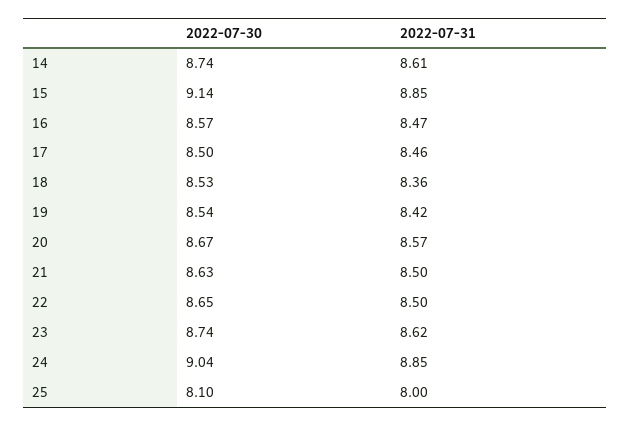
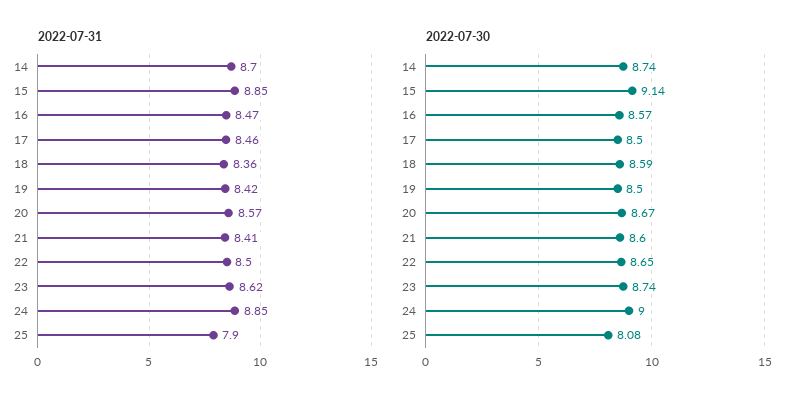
  {
    "2022-07-30": {
      "14": 8.74,
      "15": 9.14,
      "16": 8.57,
      "17": 8.5,
-     "18": 8.53,
+     "18": 8.59,
-     "19": 8.54,
+     "19": 8.5,
      "20": 8.67,
-     "21": 8.63,
+     "21": 8.6,
      "22": 8.65,
      "23": 8.74,
-     "24": 9.04,
+     "24": 9,
-     "25": 8.1
+     "25": 8.08
    },
    "2022-07-31": {
-     "14": 8.61,
+     "14": 8.7,
      "15": 8.85,
      "16": 8.47,
      "17": 8.46,
      "18": 8.36,
      "19": 8.42,
      "20": 8.57,
-     "21": 8.5,
+     "21": 8.41,
      "22": 8.5,
      "23": 8.62,
      "24": 8.85,
-     "25": 8
+     "25": 7.9
    }
  }

